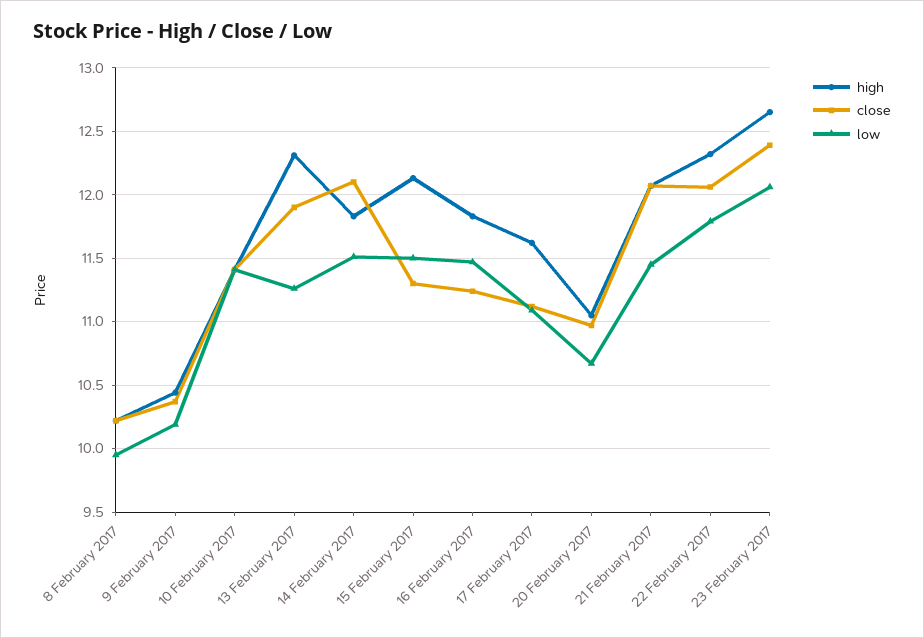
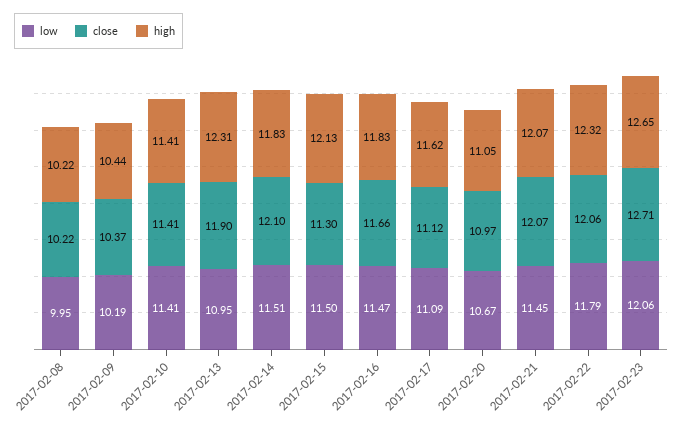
  {
    "high": {
      "8 February 2017": 10.22,
      "9 February 2017": 10.44,
      "10 February 2017": 11.41,
      "13 February 2017": 12.31,
      "14 February 2017": 11.83,
      "15 February 2017": 12.13,
      "16 February 2017": 11.83,
      "17 February 2017": 11.62,
      "20 February 2017": 11.05,
      "21 February 2017": 12.07,
      "22 February 2017": 12.32,
      "23 February 2017": 12.65
    },
    "close": {
      "8 February 2017": 10.22,
      "9 February 2017": 10.37,
      "10 February 2017": 11.41,
      "13 February 2017": 11.9,
      "14 February 2017": 12.1,
      "15 February 2017": 11.3,
-     "16 February 2017": 11.25,
+     "16 February 2017": 11.66,
      "17 February 2017": 11.12,
      "20 February 2017": 10.97,
      "21 February 2017": 12.07,
      "22 February 2017": 12.06,
-     "23 February 2017": 12.4
+     "23 February 2017": 12.71
    },
    "low": {
      "8 February 2017": 9.95,
      "9 February 2017": 10.19,
      "10 February 2017": 11.41,
-     "13 February 2017": 11.25,
+     "13 February 2017": 10.95,
      "14 February 2017": 11.51,
      "15 February 2017": 11.5,
      "16 February 2017": 11.47,
      "17 February 2017": 11.09,
      "20 February 2017": 10.67,
      "21 February 2017": 11.45,
      "22 February 2017": 11.79,
      "23 February 2017": 12.06
    }
  }

